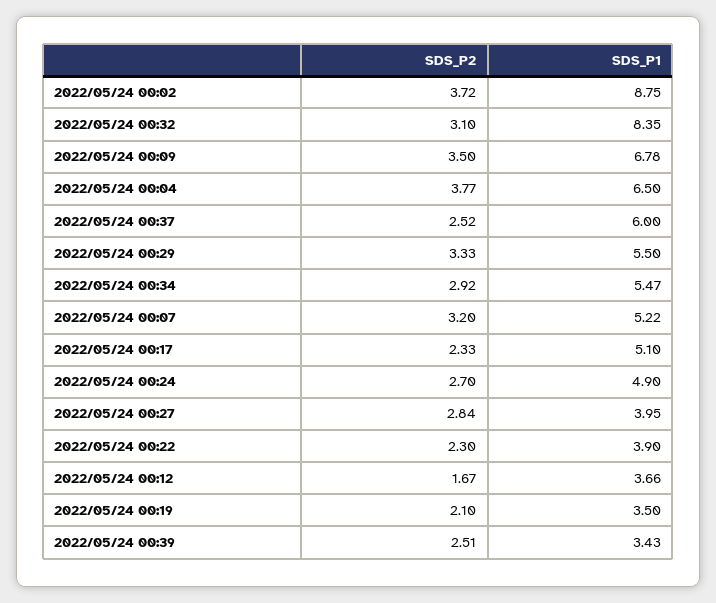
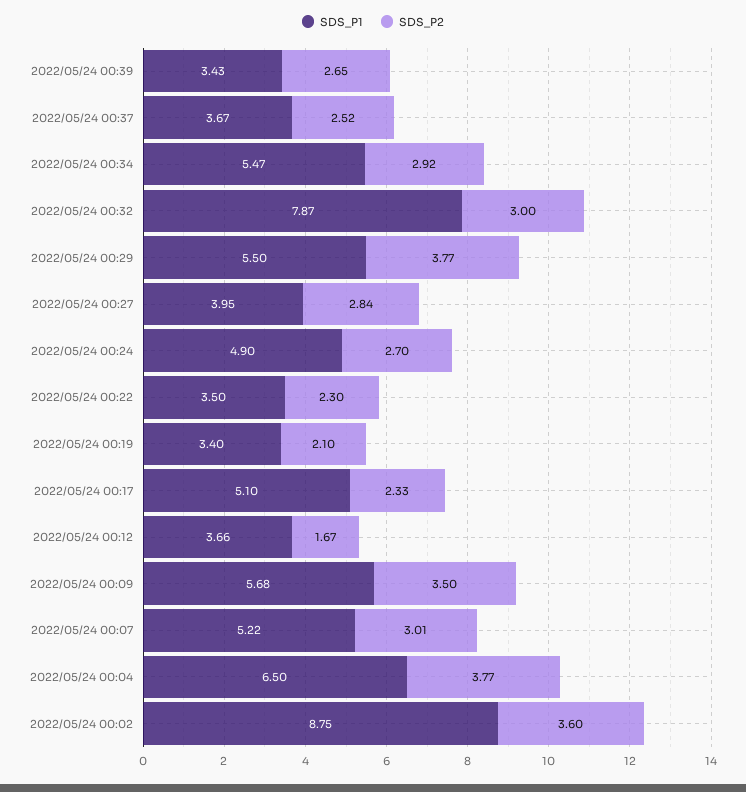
  {
    "SDS_P2": {
-     "2022/05/24 00:02": 3.72,
+     "2022/05/24 00:02": 3.6,
-     "2022/05/24 00:32": 3.1,
+     "2022/05/24 00:32": 3,
      "2022/05/24 00:09": 3.5,
      "2022/05/24 00:04": 3.77,
      "2022/05/24 00:37": 2.52,
-     "2022/05/24 00:29": 3.33,
+     "2022/05/24 00:29": 3.77,
      "2022/05/24 00:34": 2.92,
-     "2022/05/24 00:07": 3.2,
+     "2022/05/24 00:07": 3.01,
      "2022/05/24 00:17": 2.33,
      "2022/05/24 00:24": 2.7,
      "2022/05/24 00:27": 2.84,
      "2022/05/24 00:22": 2.3,
      "2022/05/24 00:12": 1.67,
      "2022/05/24 00:19": 2.1,
-     "2022/05/24 00:39": 2.51
+     "2022/05/24 00:39": 2.65
    },
    "SDS_P1": {
      "2022/05/24 00:02": 8.75,
-     "2022/05/24 00:32": 8.35,
+     "2022/05/24 00:32": 7.87,
-     "2022/05/24 00:09": 6.78,
+     "2022/05/24 00:09": 5.68,
      "2022/05/24 00:04": 6.5,
-     "2022/05/24 00:37": 6,
+     "2022/05/24 00:37": 3.67,
      "2022/05/24 00:29": 5.5,
      "2022/05/24 00:34": 5.47,
      "2022/05/24 00:07": 5.22,
      "2022/05/24 00:17": 5.1,
      "2022/05/24 00:24": 4.9,
      "2022/05/24 00:27": 3.95,
-     "2022/05/24 00:22": 3.9,
+     "2022/05/24 00:22": 3.5,
      "2022/05/24 00:12": 3.66,
-     "2022/05/24 00:19": 3.5,
+     "2022/05/24 00:19": 3.4,
      "2022/05/24 00:39": 3.43
    }
  }

